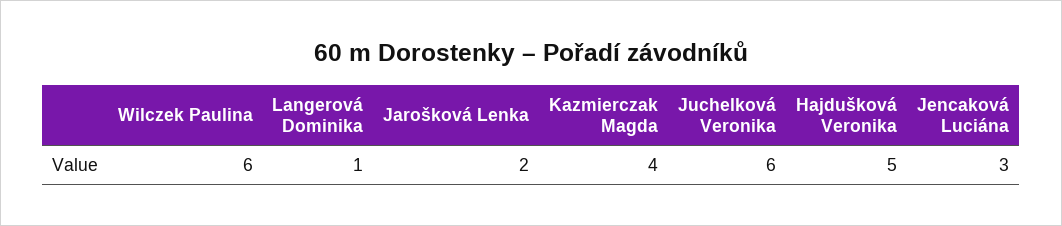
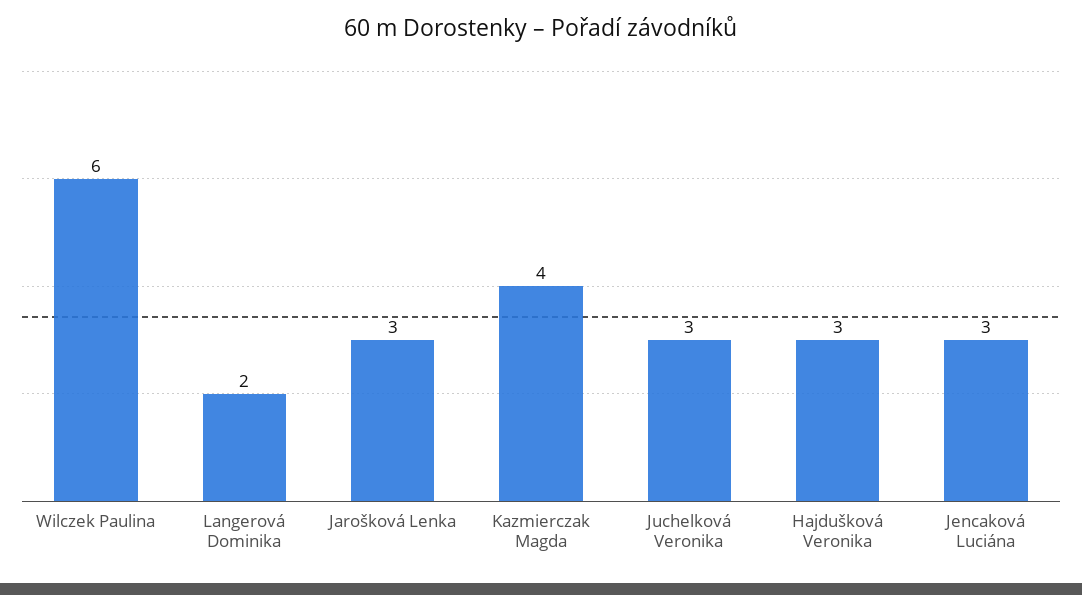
  {
    "Wilczek Paulina": 6,
-   "Langerová Dominika": 1,
+   "Langerová Dominika": 2,
-   "Jarošková Lenka": 2,
+   "Jarošková Lenka": 3,
    "Kazmierczak Magda": 4,
-   "Juchelková Veronika": 6,
+   "Juchelková Veronika": 3,
-   "Hajdušková Veronika": 5,
+   "Hajdušková Veronika": 3,
    "Jencaková Luciána": 3
  }

